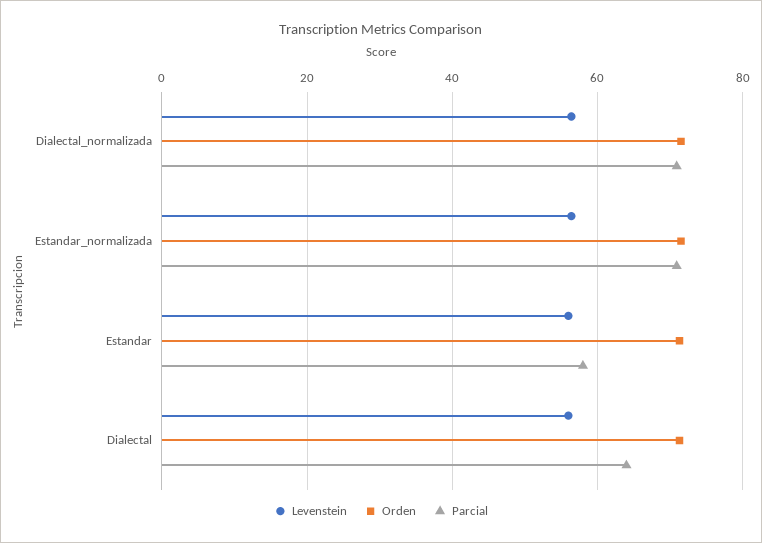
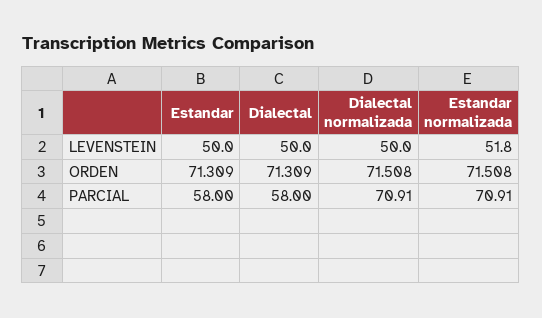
  {
    "Levenstein": {
-     "Dialectal_normalizada": 56,
+     "Dialectal_normalizada": 50,
-     "Estandar_normalizada": 56,
+     "Estandar_normalizada": 51.8,
-     "Estandar": 56,
+     "Estandar": 50,
-     "Dialectal": 56
+     "Dialectal": 50
    },
    "Orden": {
      "Dialectal_normalizada": 71.508,
      "Estandar_normalizada": 71.508,
      "Estandar": 71.309,
      "Dialectal": 71.309
    },
    "Parcial": {
      "Dialectal_normalizada": 70.91,
      "Estandar_normalizada": 70.91,
      "Estandar": 58,
-     "Dialectal": 64
+     "Dialectal": 58
    }
  }

